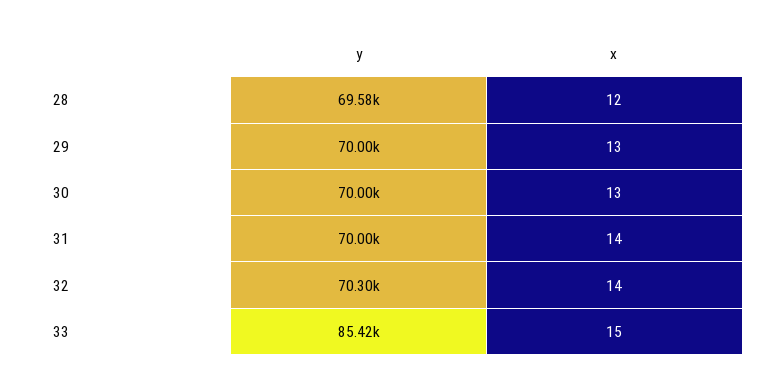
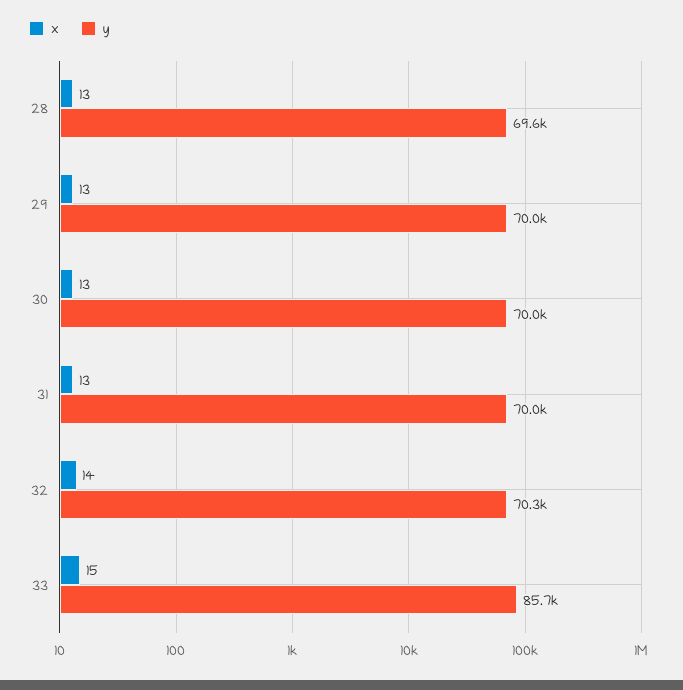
  {
    "y": {
      "28": 69580,
      "29": 70000,
      "30": 70000,
      "31": 70000,
      "32": 70300,
-     "33": 85420
+     "33": 85700
    },
    "x": {
-     "28": 12,
+     "28": 13,
      "29": 13,
      "30": 13,
-     "31": 14,
+     "31": 13,
      "32": 14,
      "33": 15
    }
  }

